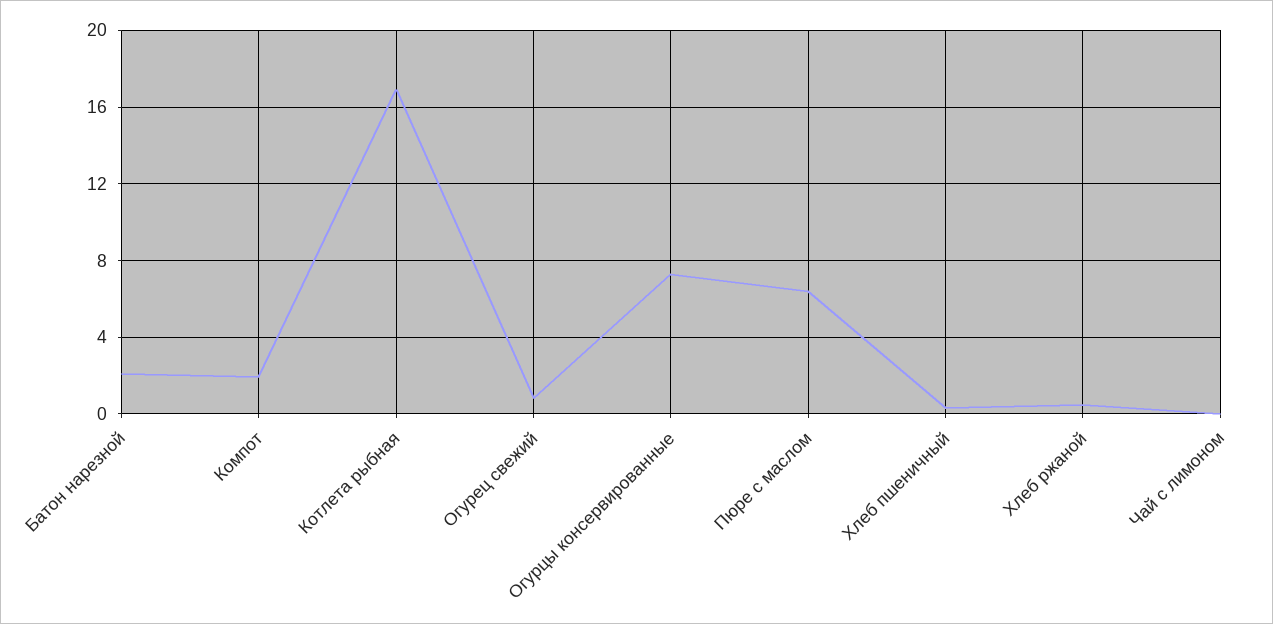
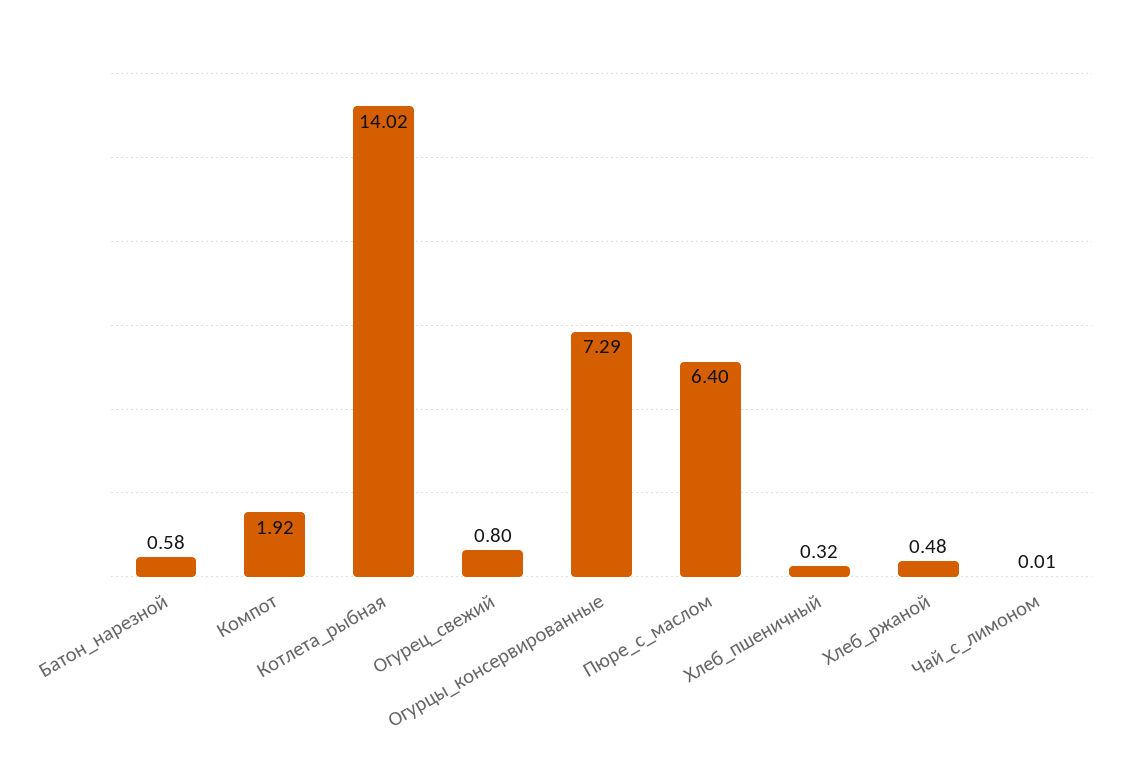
  {
-   "Батон нарезной": 2,
+   "Батон нарезной": 0.58,
    "Компот": 1.92,
-   "Котлета рыбная": 17,
+   "Котлета рыбная": 14.02,
    "Огурец свежий": 0.8,
    "Огурцы консервированные": 7.29,
    "Пюре с маслом": 6.4,
    "Хлеб пшеничный": 0.32,
    "Хлеб ржаной": 0.48,
    "Чай с лимоном": 0.01
  }

